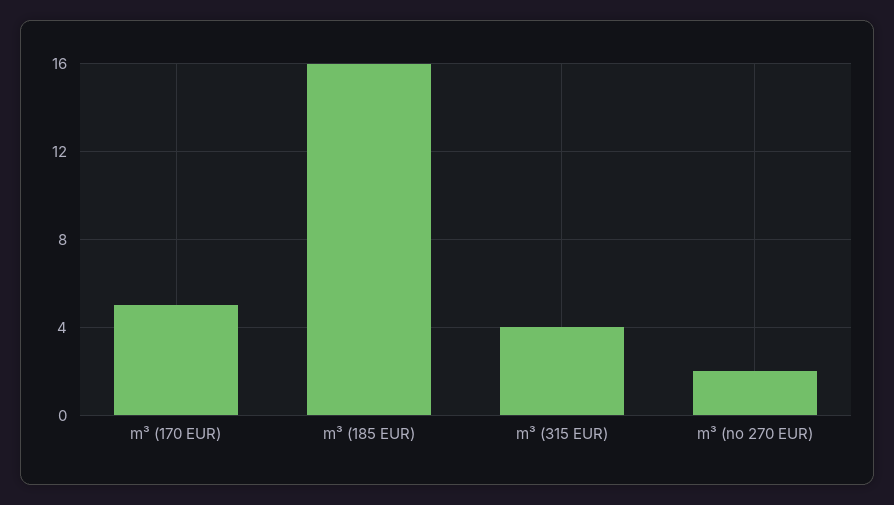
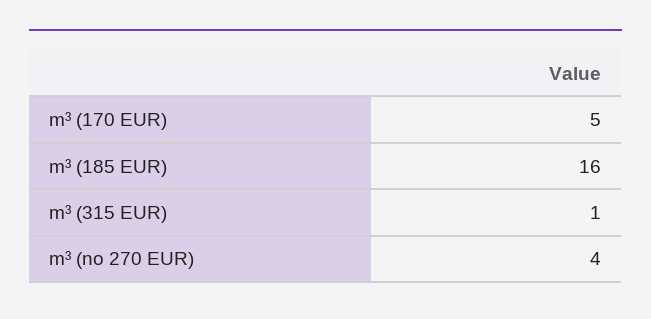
  {
    "m³ (170 EUR)": 5,
    "m³ (185 EUR)": 16,
-   "m³ (315 EUR)": 4,
+   "m³ (315 EUR)": 1,
-   "m³ (no 270 EUR)": 2
+   "m³ (no 270 EUR)": 4
  }

